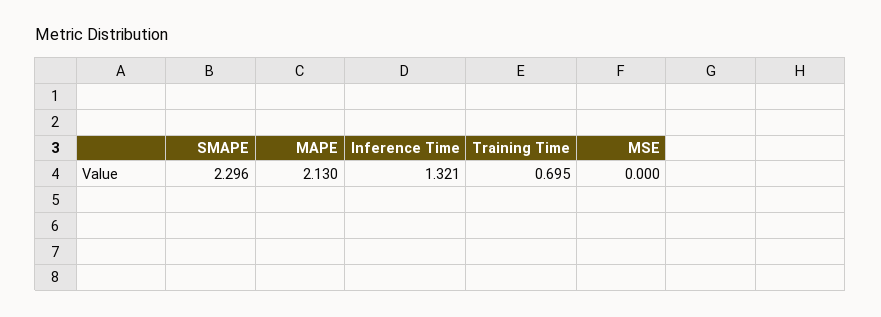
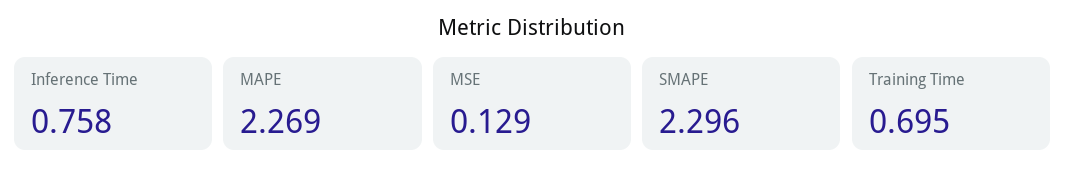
  {
    "SMAPE": 2.296,
-   "MAPE": 2.13,
+   "MAPE": 2.269,
-   "Inference Time": 1.321,
+   "Inference Time": 0.758,
    "Training Time": 0.695,
-   "MSE": 0
+   "MSE": 0.129
  }

